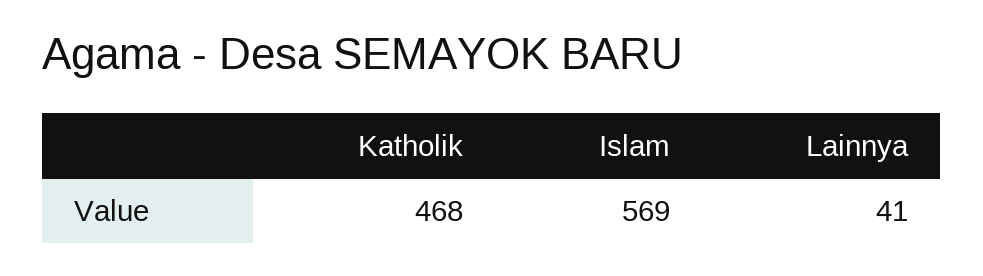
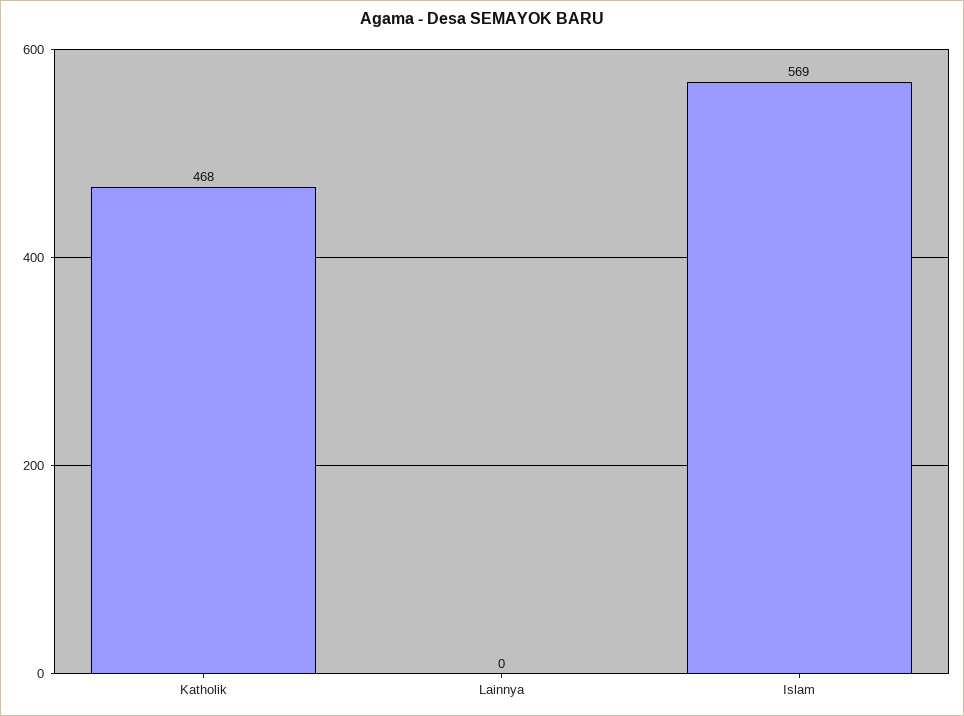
  {
    "Katholik": 468,
    "Islam": 569,
-   "Lainnya": 41
+   "Lainnya": 0
  }

